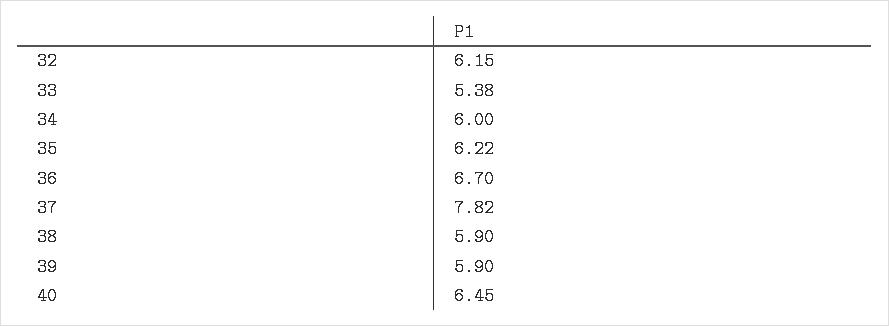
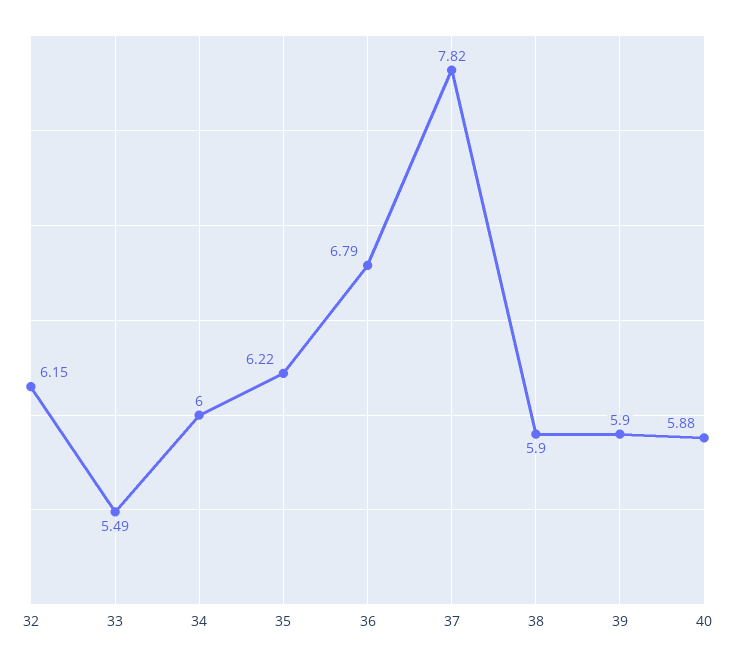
  {
    "32": 6.15,
-   "33": 5.38,
+   "33": 5.49,
    "34": 6,
    "35": 6.22,
-   "36": 6.7,
+   "36": 6.79,
    "37": 7.82,
    "38": 5.9,
    "39": 5.9,
-   "40": 6.45
+   "40": 5.88
  }

